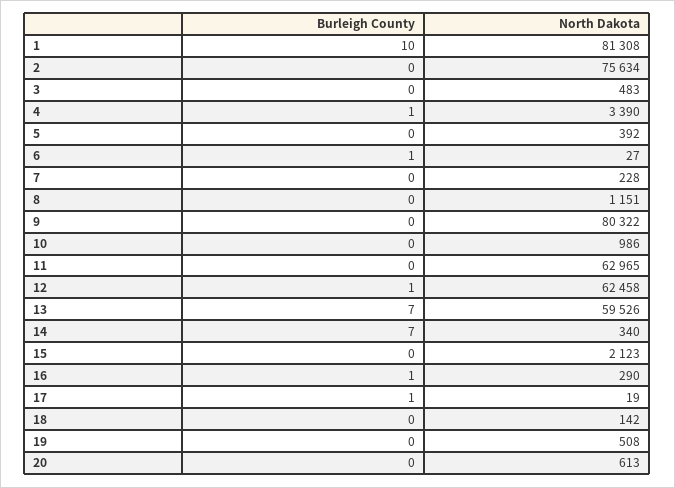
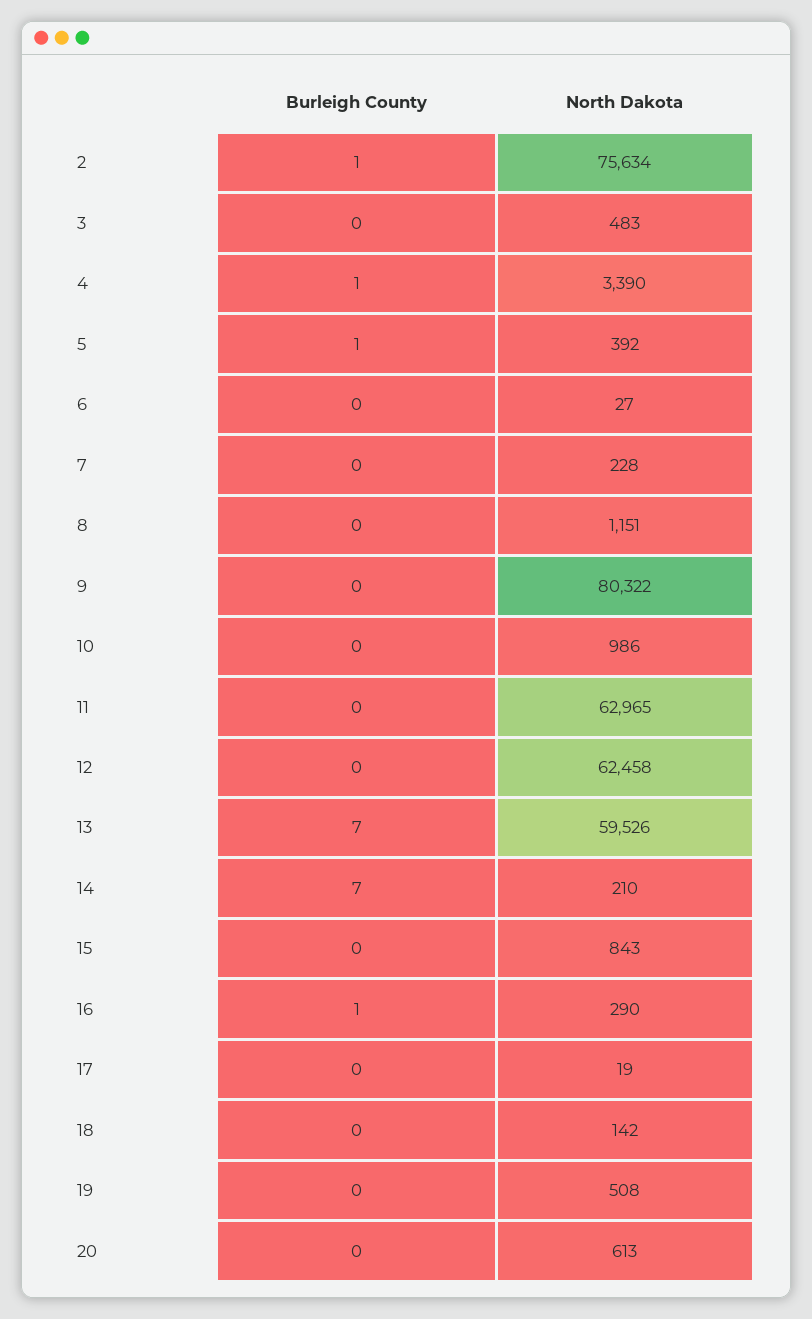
  {
    "Burleigh County": {
-     "1": 10,
-     "2": 0,
+     "2": 1,
      "3": 0,
      "4": 1,
-     "5": 0,
+     "5": 1,
-     "6": 1,
+     "6": 0,
      "7": 0,
      "8": 0,
      "9": 0,
      "10": 0,
      "11": 0,
-     "12": 1,
+     "12": 0,
      "13": 7,
      "14": 7,
      "15": 0,
      "16": 1,
-     "17": 1,
+     "17": 0,
      "18": 0,
      "19": 0,
      "20": 0
    },
    "North Dakota": {
-     "1": 81308,
      "2": 75634,
      "3": 483,
      "4": 3390,
      "5": 392,
      "6": 27,
      "7": 228,
      "8": 1151,
      "9": 80322,
      "10": 986,
      "11": 62965,
      "12": 62458,
      "13": 59526,
-     "14": 340,
+     "14": 210,
-     "15": 2123,
+     "15": 843,
      "16": 290,
      "17": 19,
      "18": 142,
      "19": 508,
      "20": 613
    }
  }

